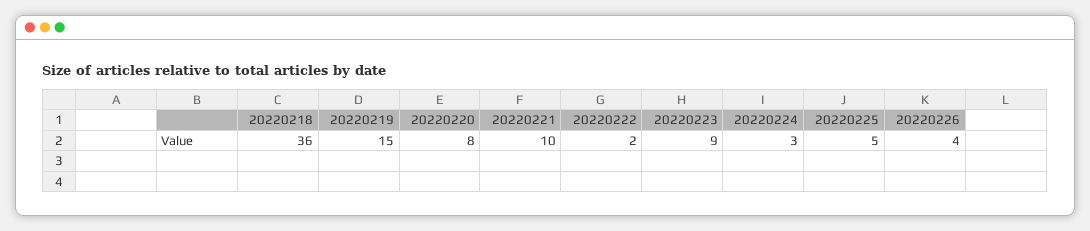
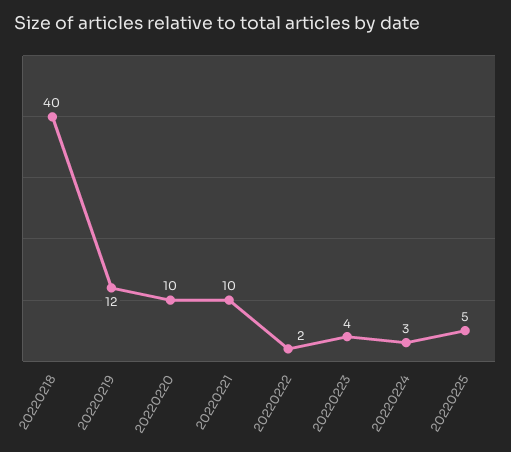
  {
-   "20220218": 36,
+   "20220218": 40,
-   "20220219": 15,
+   "20220219": 12,
-   "20220220": 8,
+   "20220220": 10,
    "20220221": 10,
    "20220222": 2,
-   "20220223": 9,
+   "20220223": 4,
    "20220224": 3,
-   "20220225": 5,
+   "20220225": 5
-   "20220226": 4
  }

